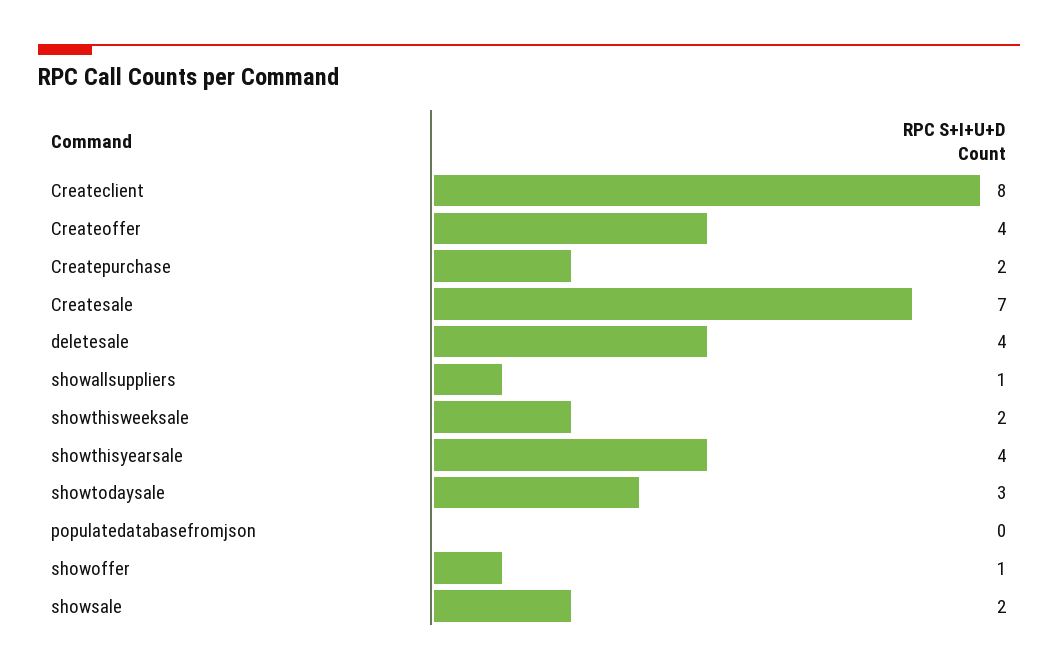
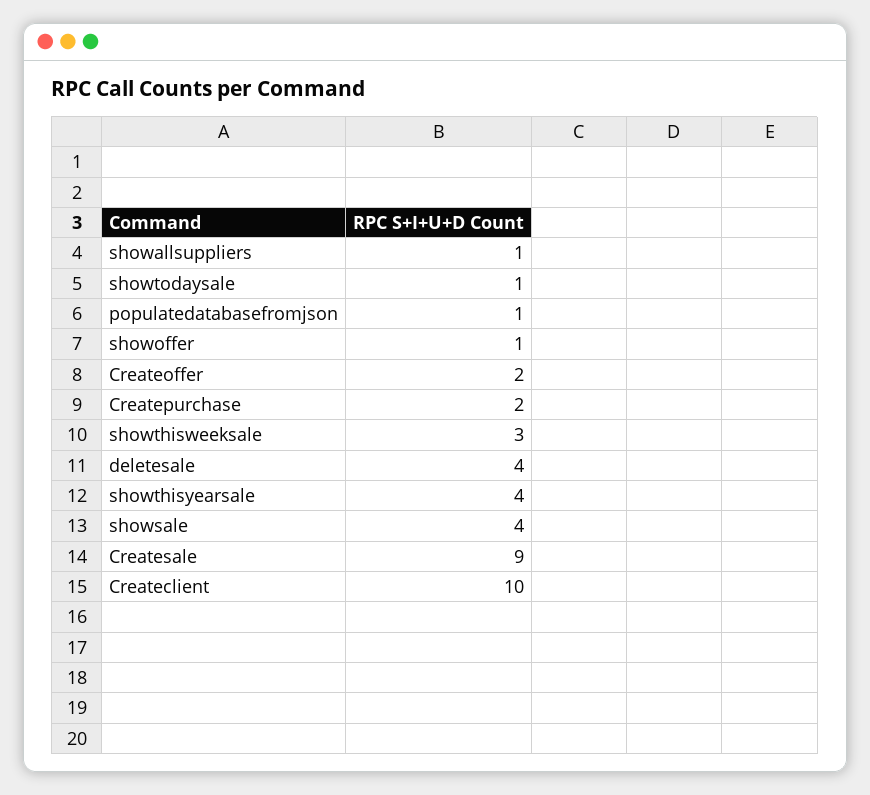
  {
-   "Createclient": 8,
+   "Createclient": 10,
-   "Createoffer": 4,
+   "Createoffer": 2,
    "Createpurchase": 2,
-   "Createsale": 7,
+   "Createsale": 9,
    "deletesale": 4,
    "showallsuppliers": 1,
-   "showthisweeksale": 2,
+   "showthisweeksale": 3,
    "showthisyearsale": 4,
-   "showtodaysale": 3,
+   "showtodaysale": 1,
-   "populatedatabasefromjson": 0,
+   "populatedatabasefromjson": 1,
    "showoffer": 1,
-   "showsale": 2
+   "showsale": 4
  }

